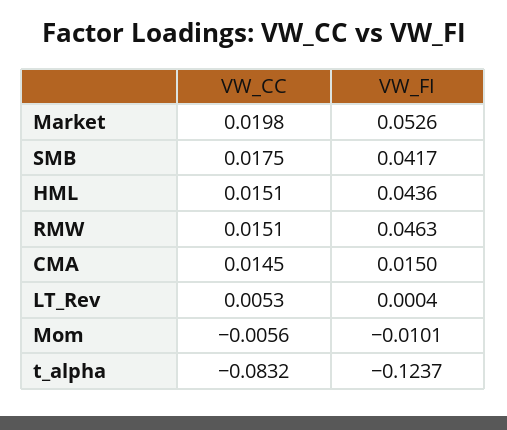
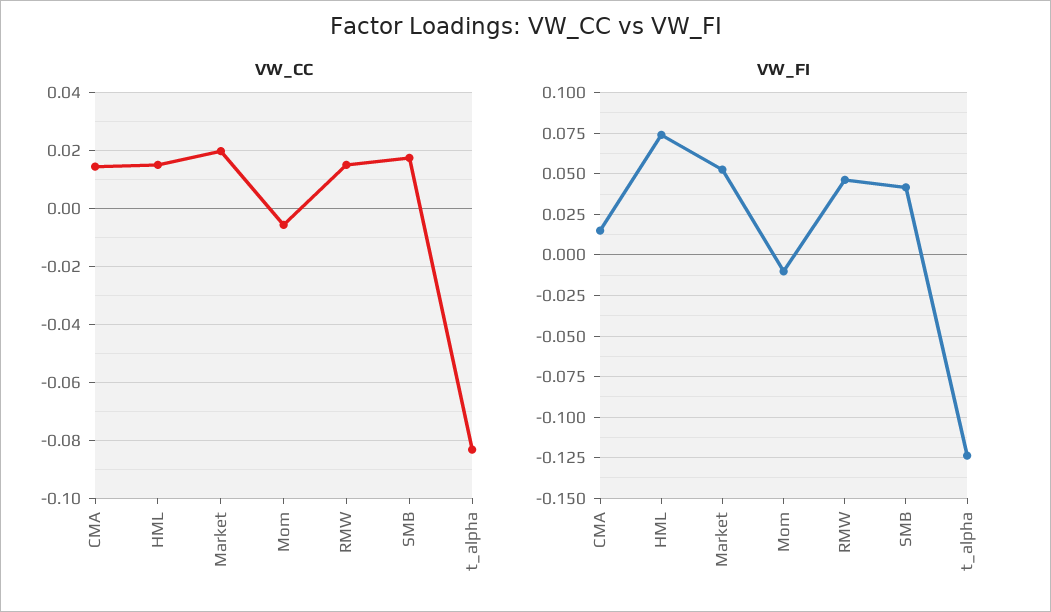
  {
    "VW_CC": {
      "Market": 0.0198,
      "SMB": 0.0175,
      "HML": 0.0151,
      "RMW": 0.0151,
      "CMA": 0.0145,
-     "LT_Rev": 0.0053,
      "Mom": -0.0056,
      "t_alpha": -0.0832
    },
    "VW_FI": {
      "Market": 0.0526,
      "SMB": 0.0417,
-     "HML": 0.0436,
+     "HML": 0.075,
      "RMW": 0.0463,
      "CMA": 0.015,
-     "LT_Rev": 0.0004,
      "Mom": -0.0101,
      "t_alpha": -0.1237
    }
  }

